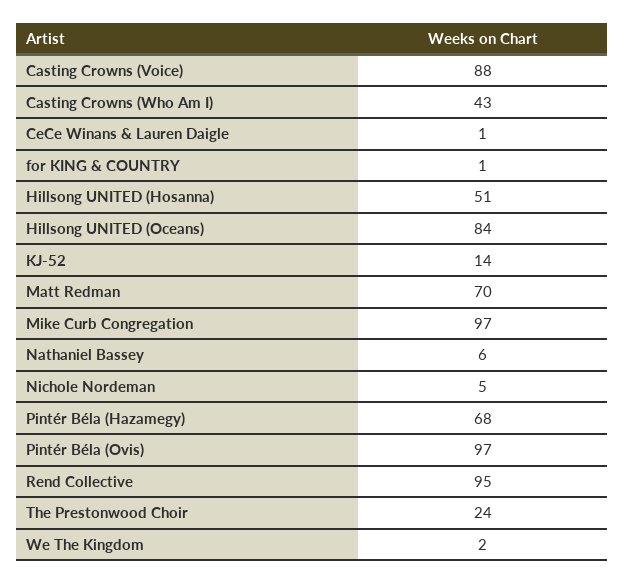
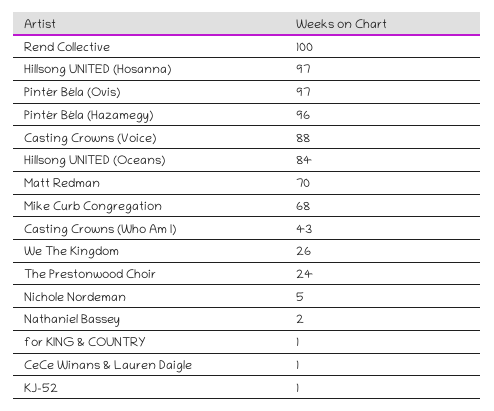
  {
    "Casting Crowns (Voice)": 88,
    "Casting Crowns (Who Am I)": 43,
    "CeCe Winans & Lauren Daigle": 1,
    "for KING & COUNTRY": 1,
-   "Hillsong UNITED (Hosanna)": 51,
+   "Hillsong UNITED (Hosanna)": 97,
    "Hillsong UNITED (Oceans)": 84,
-   "KJ-52": 14,
+   "KJ-52": 1,
    "Matt Redman": 70,
-   "Mike Curb Congregation": 97,
+   "Mike Curb Congregation": 68,
-   "Nathaniel Bassey": 6,
+   "Nathaniel Bassey": 2,
    "Nichole Nordeman": 5,
-   "Pintér Béla (Hazamegy)": 68,
+   "Pintér Béla (Hazamegy)": 96,
    "Pintér Béla (Ovis)": 97,
-   "Rend Collective": 95,
+   "Rend Collective": 100,
    "The Prestonwood Choir": 24,
-   "We The Kingdom": 2
+   "We The Kingdom": 26
  }

